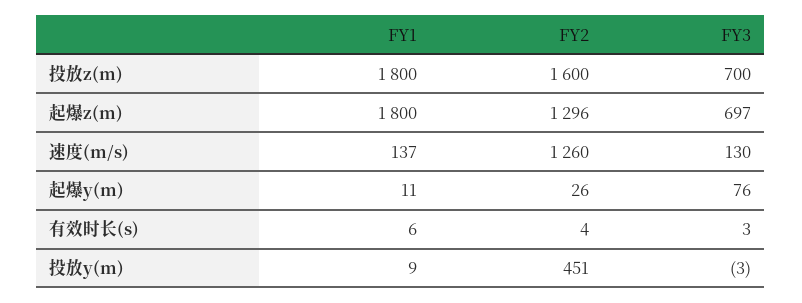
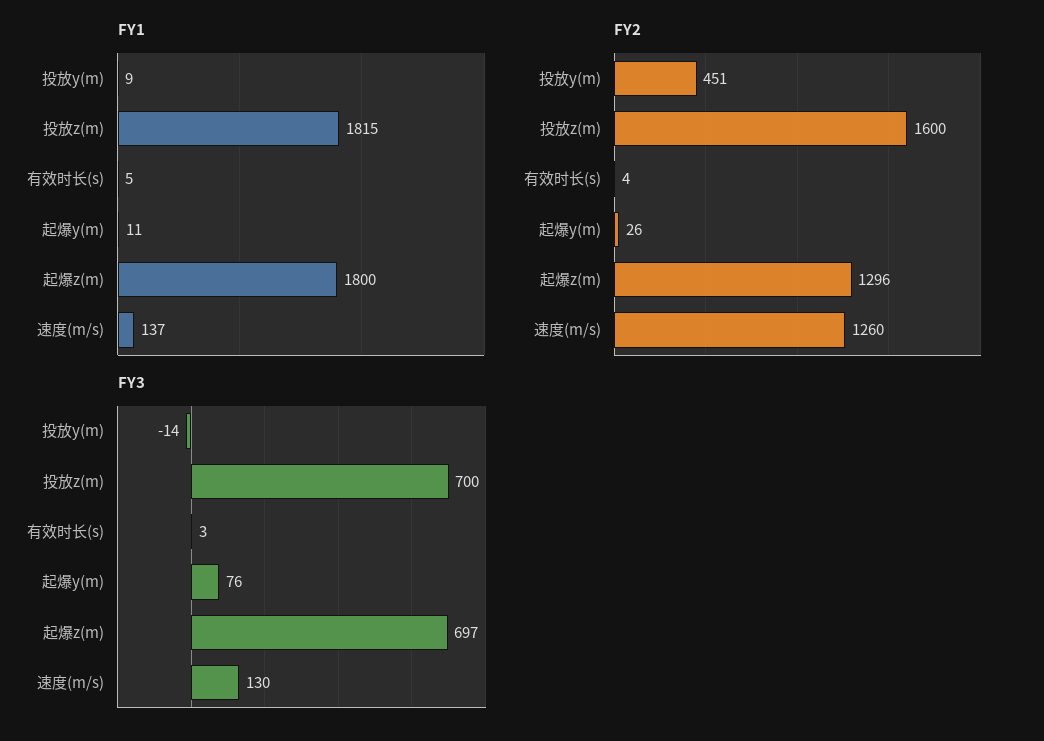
  {
    "FY1": {
-     "投放z(m)": 1800,
+     "投放z(m)": 1815,
      "起爆z(m)": 1800,
      "速度(m/s)": 137,
      "起爆y(m)": 11,
-     "有效时长(s)": 6,
+     "有效时长(s)": 5,
      "投放y(m)": 9
    },
    "FY2": {
      "投放z(m)": 1600,
      "起爆z(m)": 1296,
      "速度(m/s)": 1260,
      "起爆y(m)": 26,
      "有效时长(s)": 4,
      "投放y(m)": 451
    },
    "FY3": {
      "投放z(m)": 700,
      "起爆z(m)": 697,
      "速度(m/s)": 130,
      "起爆y(m)": 76,
      "有效时长(s)": 3,
-     "投放y(m)": -3
+     "投放y(m)": -14
    }
  }

